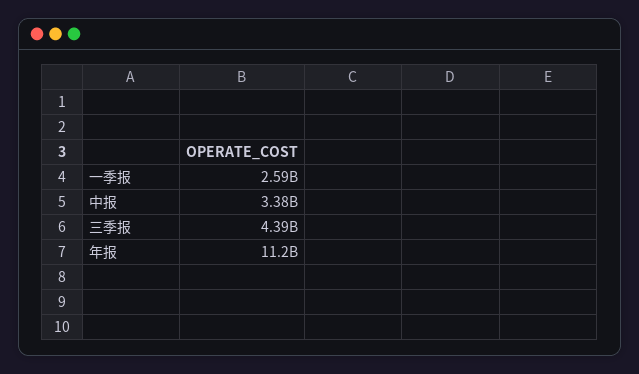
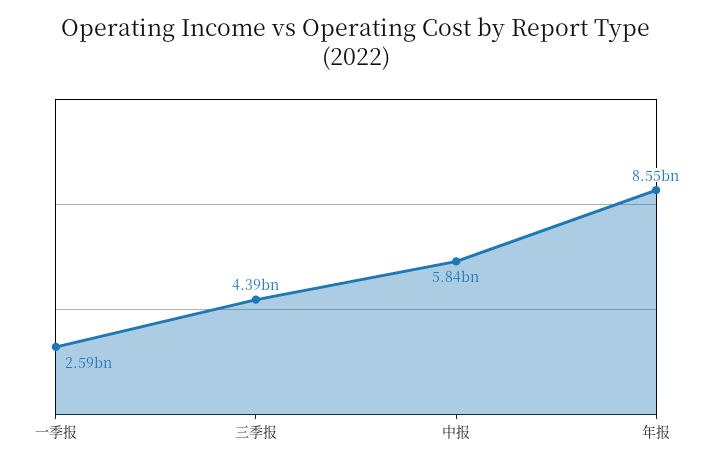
  {
    "一季报": 2590000000,
-   "中报": 3380000000,
+   "中报": 5840000000,
    "三季报": 4390000000,
-   "年报": 11200000000
+   "年报": 8550000000
  }

